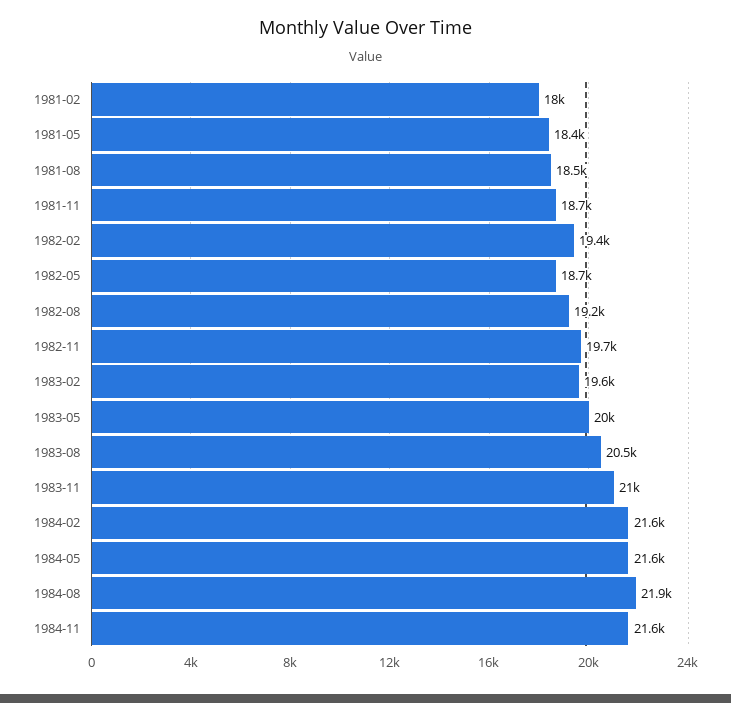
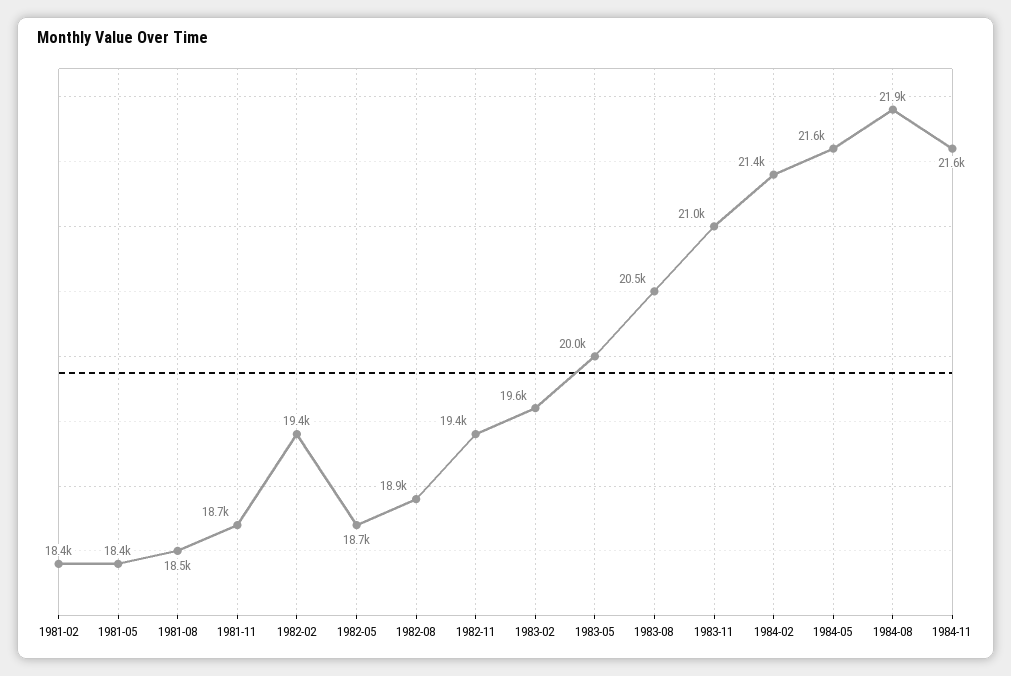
  {
-   "1981-02": 18000,
+   "1981-02": 18400,
    "1981-05": 18400,
    "1981-08": 18500,
    "1981-11": 18700,
    "1982-02": 19400,
    "1982-05": 18700,
-   "1982-08": 19200,
+   "1982-08": 18900,
-   "1982-11": 19700,
+   "1982-11": 19400,
    "1983-02": 19600,
    "1983-05": 20000,
    "1983-08": 20500,
    "1983-11": 21000,
-   "1984-02": 21600,
+   "1984-02": 21400,
    "1984-05": 21600,
    "1984-08": 21900,
    "1984-11": 21600
  }

